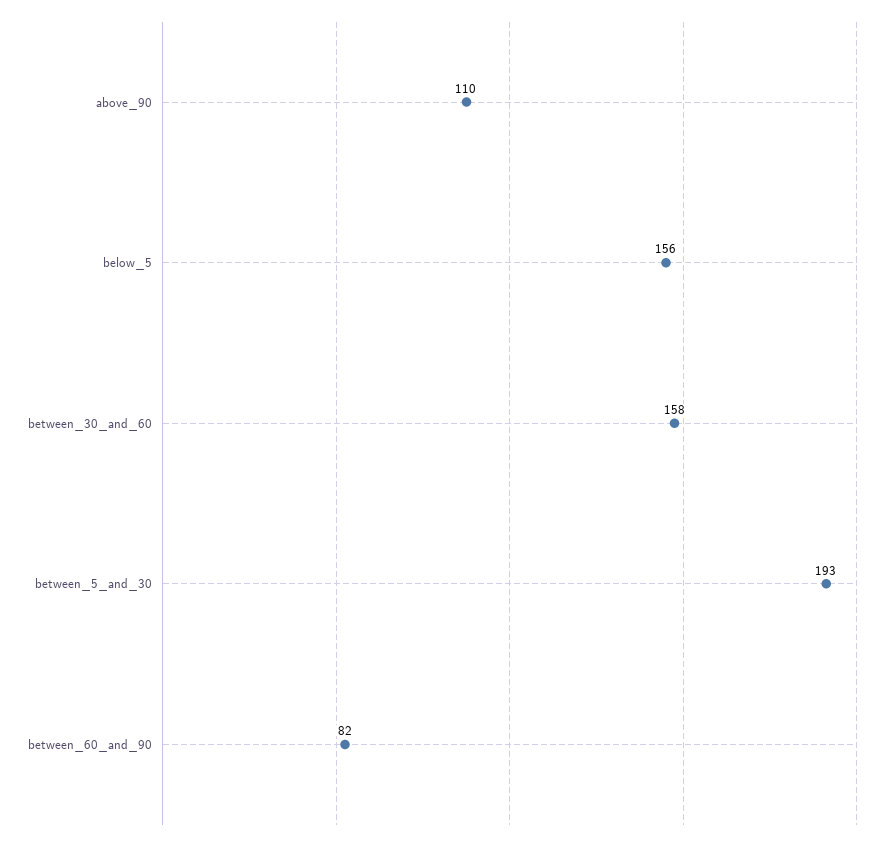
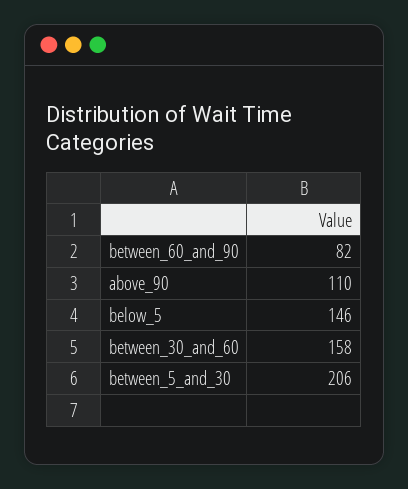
  {
    "above_90": 110,
-   "below_5": 156,
+   "below_5": 146,
    "between_30_and_60": 158,
-   "between_5_and_30": 193,
+   "between_5_and_30": 206,
    "between_60_and_90": 82
  }

